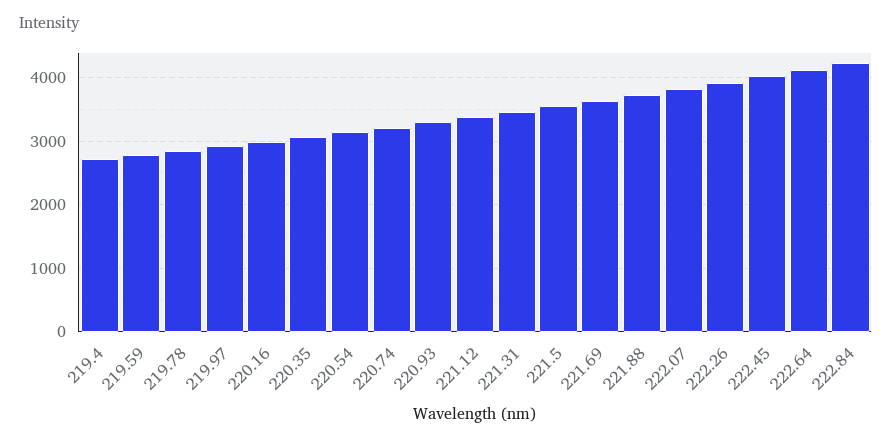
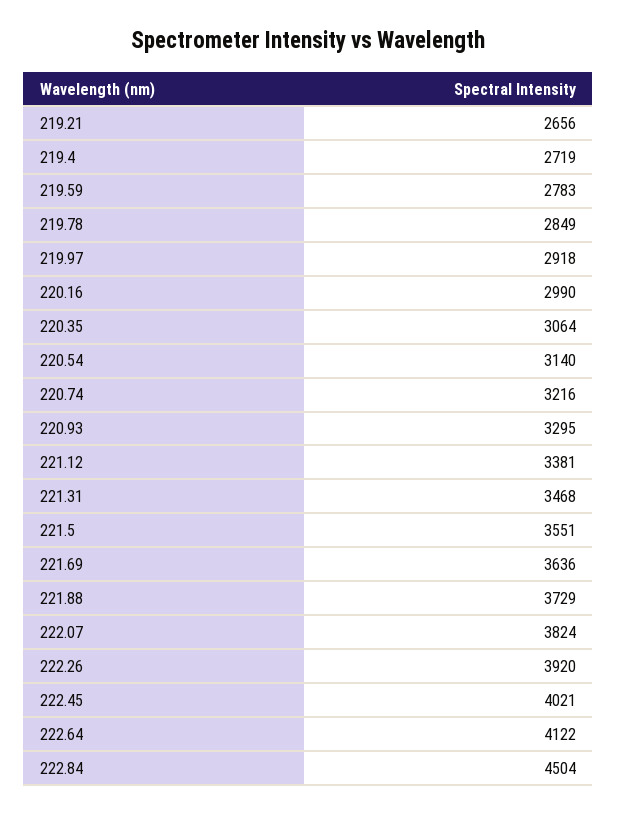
  {
    "219.4": 2719,
    "219.59": 2783,
    "219.78": 2849,
    "219.97": 2918,
    "220.16": 2990,
    "220.35": 3064,
    "220.54": 3140,
    "220.74": 3216,
    "220.93": 3295,
    "221.12": 3381,
    "221.31": 3468,
    "221.5": 3551,
    "221.69": 3636,
    "221.88": 3729,
    "222.07": 3824,
    "222.26": 3920,
    "222.45": 4021,
    "222.64": 4122,
-   "222.84": 4200
+   "222.84": 4504,
+   "219.21": 2656
  }

